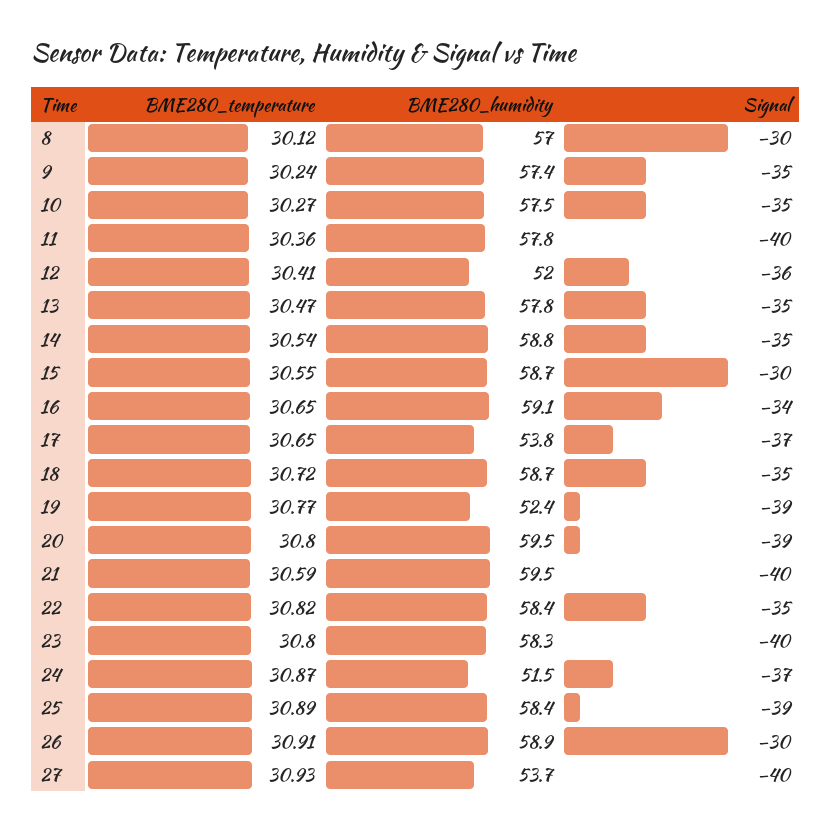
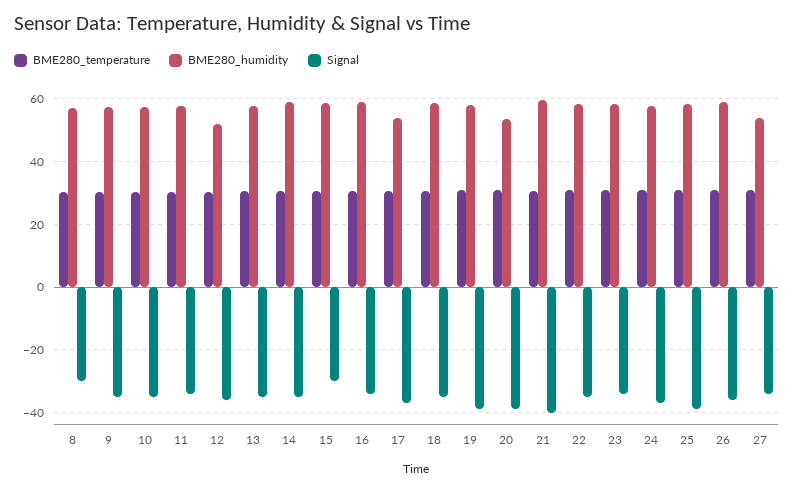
  {
    "BME280_temperature": {
      "8": 30.12,
      "9": 30.24,
      "10": 30.27,
      "11": 30.36,
      "12": 30.41,
      "13": 30.47,
      "14": 30.54,
      "15": 30.55,
      "16": 30.65,
      "17": 30.65,
      "18": 30.72,
      "19": 30.77,
      "20": 30.8,
      "21": 30.59,
      "22": 30.82,
      "23": 30.8,
      "24": 30.87,
      "25": 30.89,
      "26": 30.91,
      "27": 30.93
    },
    "BME280_humidity": {
      "8": 57,
      "9": 57.4,
      "10": 57.5,
      "11": 57.8,
      "12": 52,
      "13": 57.8,
      "14": 58.8,
      "15": 58.7,
      "16": 59.1,
      "17": 53.8,
      "18": 58.7,
-     "19": 52.4,
+     "19": 58,
-     "20": 59.5,
+     "20": 54,
      "21": 59.5,
      "22": 58.4,
      "23": 58.3,
-     "24": 51.5,
+     "24": 58,
      "25": 58.4,
      "26": 58.9,
      "27": 53.7
    },
    "Signal": {
      "8": -30,
      "9": -35,
      "10": -35,
-     "11": -40,
+     "11": -34,
      "12": -36,
      "13": -35,
      "14": -35,
      "15": -30,
      "16": -34,
      "17": -37,
      "18": -35,
      "19": -39,
      "20": -39,
      "21": -40,
      "22": -35,
-     "23": -40,
+     "23": -34,
      "24": -37,
      "25": -39,
-     "26": -30,
+     "26": -36,
-     "27": -40
+     "27": -34
    }
  }

